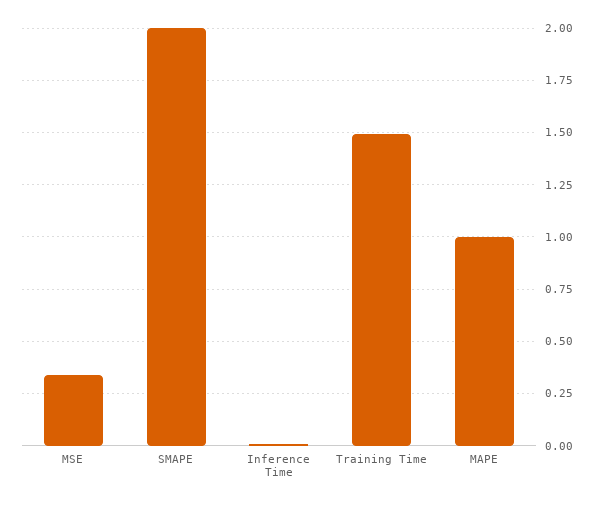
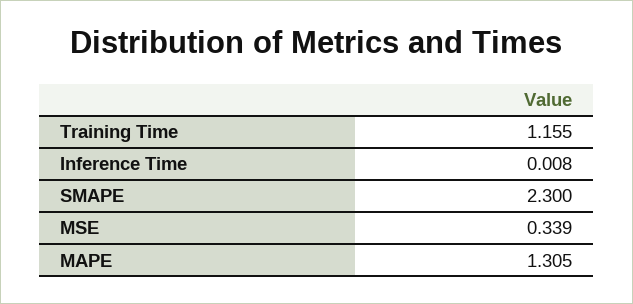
  {
    "MSE": 0.339,
-   "SMAPE": 2,
+   "SMAPE": 2.3,
    "Inference Time": 0.008,
-   "Training Time": 1.5,
+   "Training Time": 1.155,
-   "MAPE": 1
+   "MAPE": 1.305
  }

